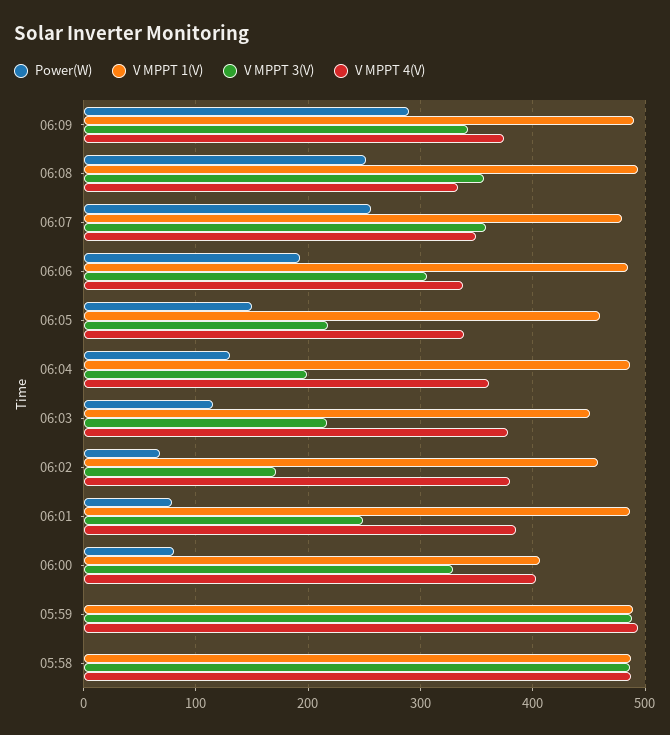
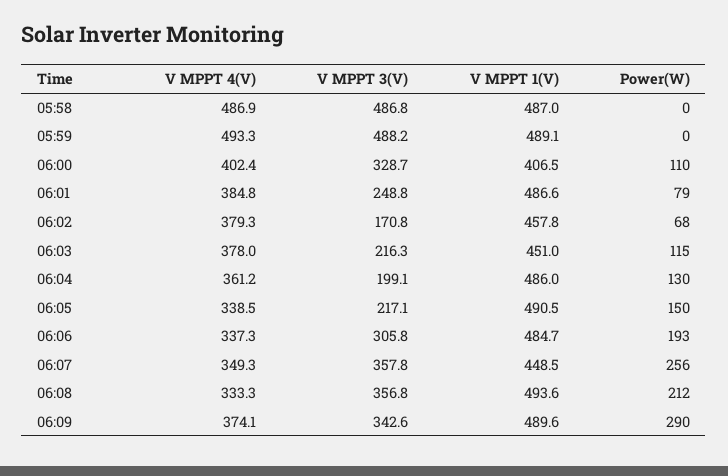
  {
    "Power(W)": {
      "06:09": 290,
-     "06:08": 250,
+     "06:08": 212,
      "06:07": 256,
      "06:06": 193,
      "06:05": 150,
      "06:04": 130,
      "06:03": 115,
      "06:02": 68,
      "06:01": 79,
-     "06:00": 80,
+     "06:00": 110,
      "05:59": 0,
      "05:58": 0
    },
    "V MPPT 1(V)": {
      "06:09": 489.6,
      "06:08": 493.6,
-     "06:07": 480,
+     "06:07": 448.5,
      "06:06": 484.7,
-     "06:05": 460,
+     "06:05": 490.5,
      "06:04": 486,
      "06:03": 451,
      "06:02": 457.8,
      "06:01": 486.6,
      "06:00": 406.5,
      "05:59": 489.1,
      "05:58": 487
    },
    "V MPPT 3(V)": {
      "06:09": 342.6,
      "06:08": 356.8,
      "06:07": 357.8,
      "06:06": 305.8,
      "06:05": 217.1,
      "06:04": 199.1,
      "06:03": 216.3,
      "06:02": 170.8,
      "06:01": 248.8,
      "06:00": 328.7,
      "05:59": 488.2,
      "05:58": 486.8
    },
    "V MPPT 4(V)": {
      "06:09": 374.1,
      "06:08": 333.3,
      "06:07": 349.3,
      "06:06": 337.3,
      "06:05": 338.5,
      "06:04": 361.2,
      "06:03": 378,
      "06:02": 379.3,
      "06:01": 384.8,
      "06:00": 402.4,
      "05:59": 493.3,
      "05:58": 486.9
    }
  }

